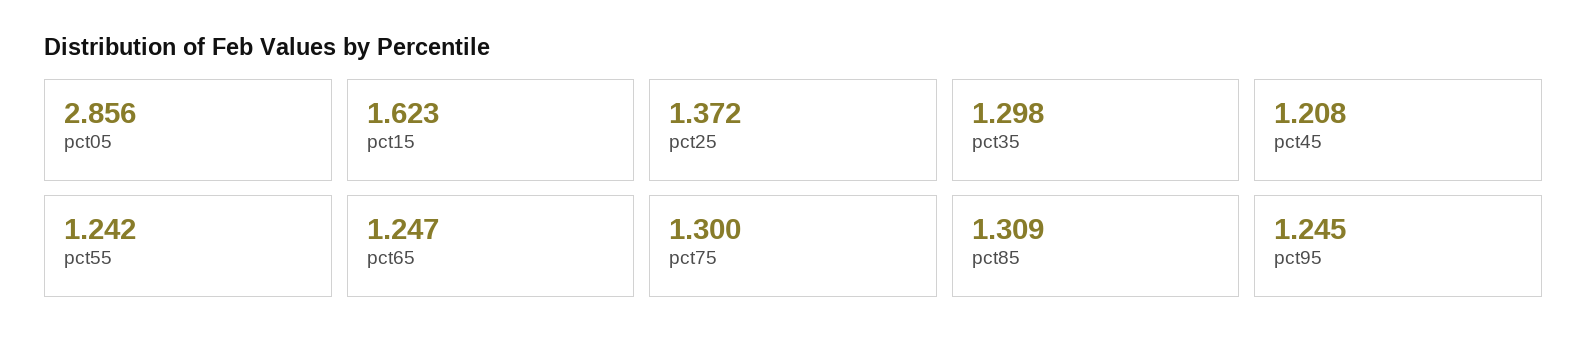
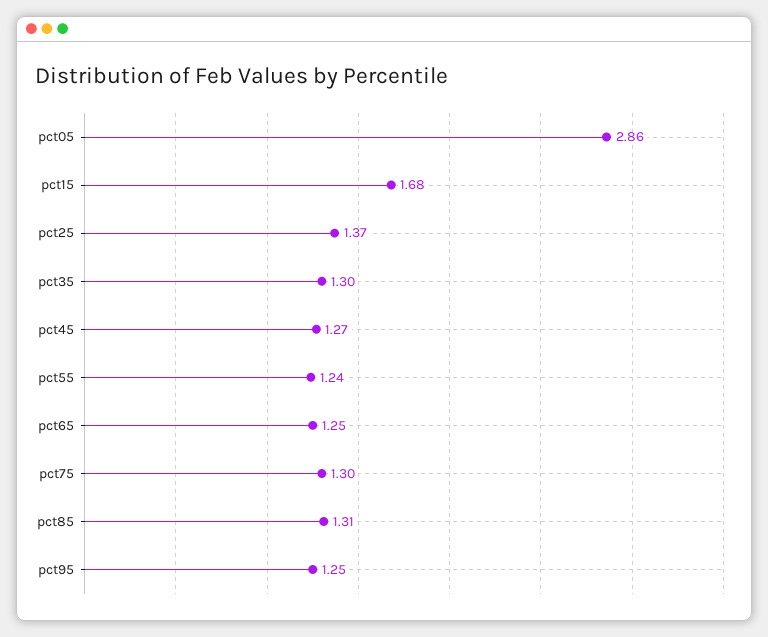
  {
    "pct05": 2.856,
-   "pct15": 1.623,
+   "pct15": 1.68,
    "pct25": 1.372,
    "pct35": 1.298,
-   "pct45": 1.208,
+   "pct45": 1.27,
    "pct55": 1.242,
    "pct65": 1.247,
    "pct75": 1.3,
    "pct85": 1.309,
    "pct95": 1.245
  }

